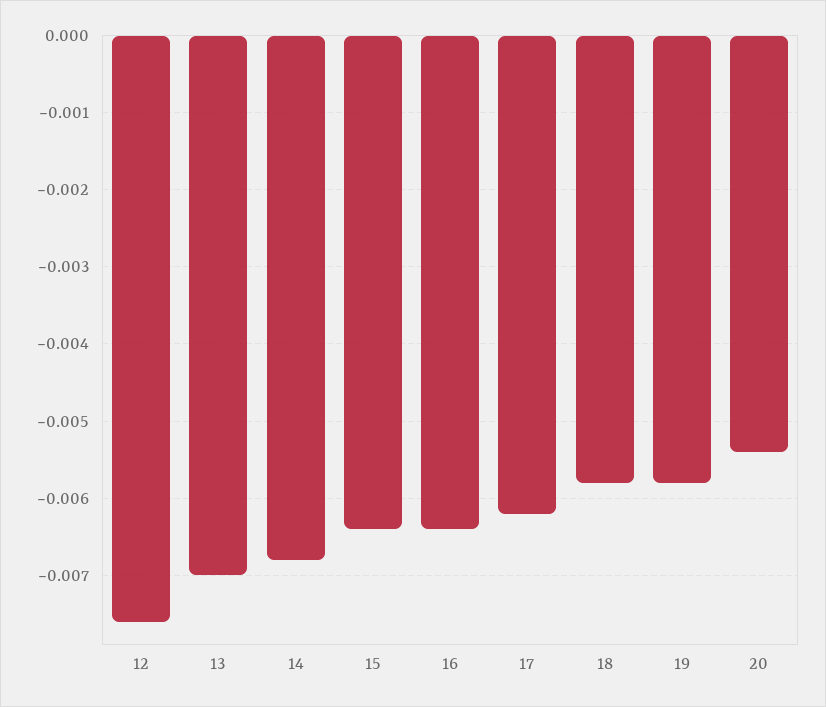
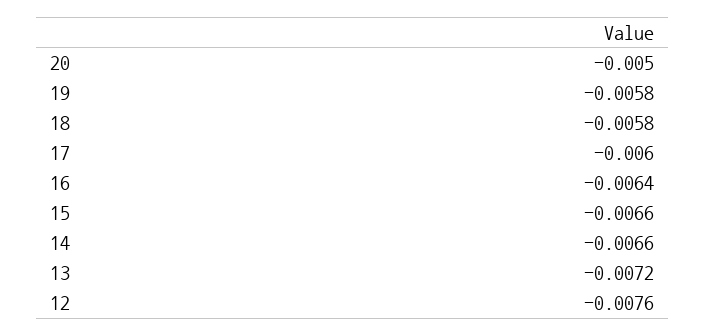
  {
    "12": -0.0076,
-   "13": -0.007,
+   "13": -0.0072,
-   "14": -0.0068,
+   "14": -0.0066,
-   "15": -0.0064,
+   "15": -0.0066,
    "16": -0.0064,
-   "17": -0.0062,
+   "17": -0.006,
    "18": -0.0058,
    "19": -0.0058,
-   "20": -0.0054
+   "20": -0.005
  }

